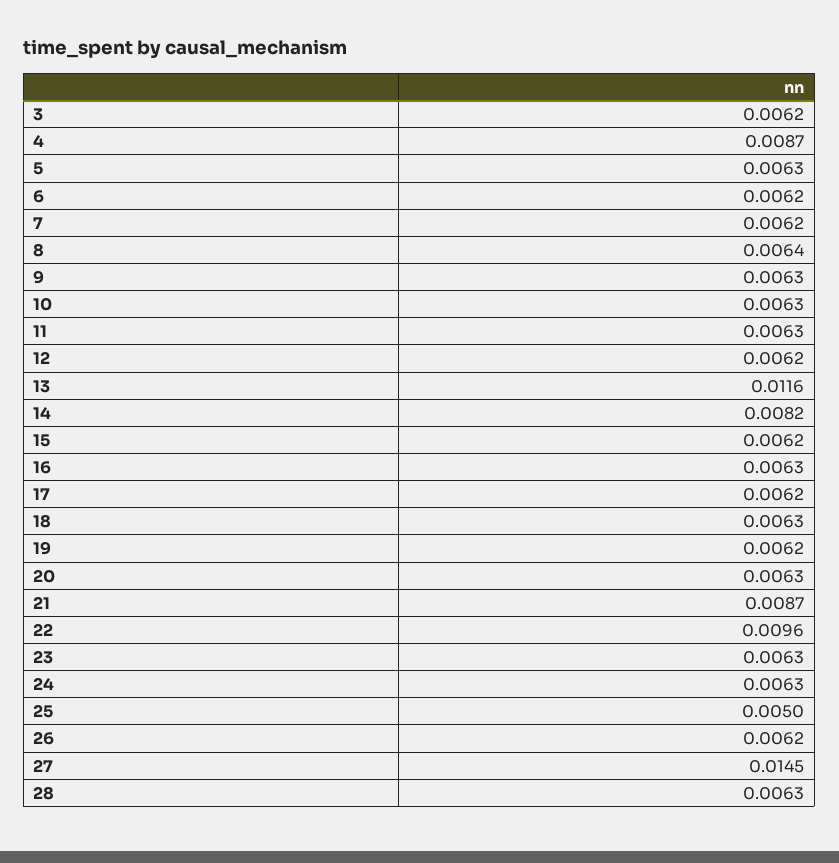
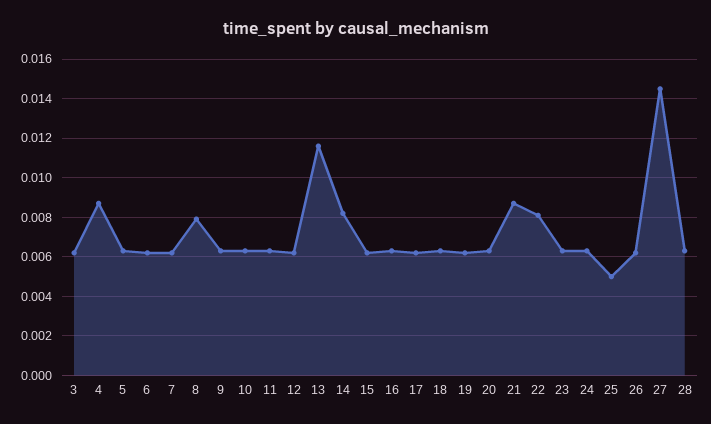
  {
    "3": 0.0062,
    "4": 0.0087,
    "5": 0.0063,
    "6": 0.0062,
    "7": 0.0062,
-   "8": 0.0064,
+   "8": 0.008,
    "9": 0.0063,
    "10": 0.0063,
    "11": 0.0063,
    "12": 0.0062,
    "13": 0.0116,
    "14": 0.0082,
    "15": 0.0062,
    "16": 0.0063,
    "17": 0.0062,
    "18": 0.0063,
    "19": 0.0062,
    "20": 0.0063,
    "21": 0.0087,
-   "22": 0.0096,
+   "22": 0.008,
    "23": 0.0063,
    "24": 0.0063,
    "25": 0.005,
    "26": 0.0062,
    "27": 0.0145,
    "28": 0.0063
  }

